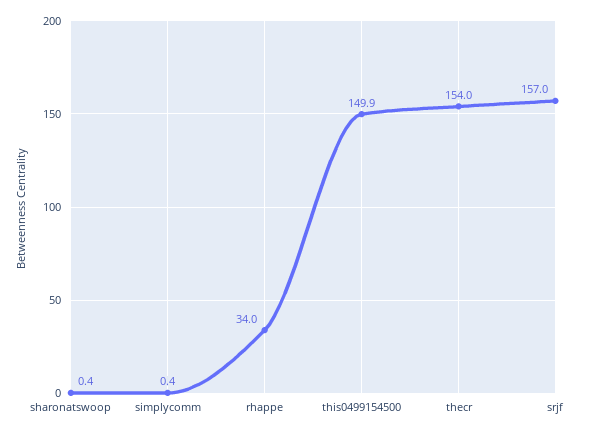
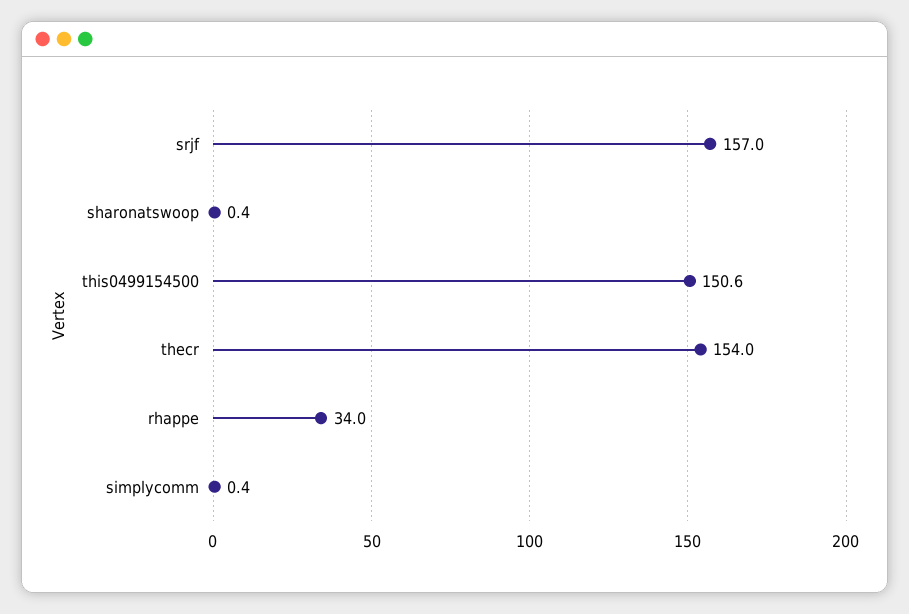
  {
    "sharonatswoop": 0.4,
    "simplycomm": 0.4,
    "rhappe": 34,
-   "this0499154500": 149.9,
+   "this0499154500": 150.6,
    "thecr": 154,
    "srjf": 157
  }

